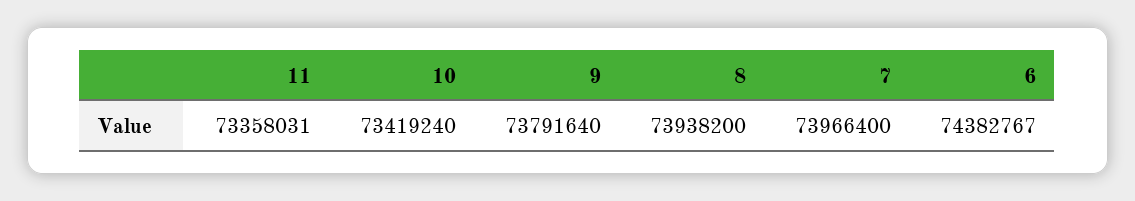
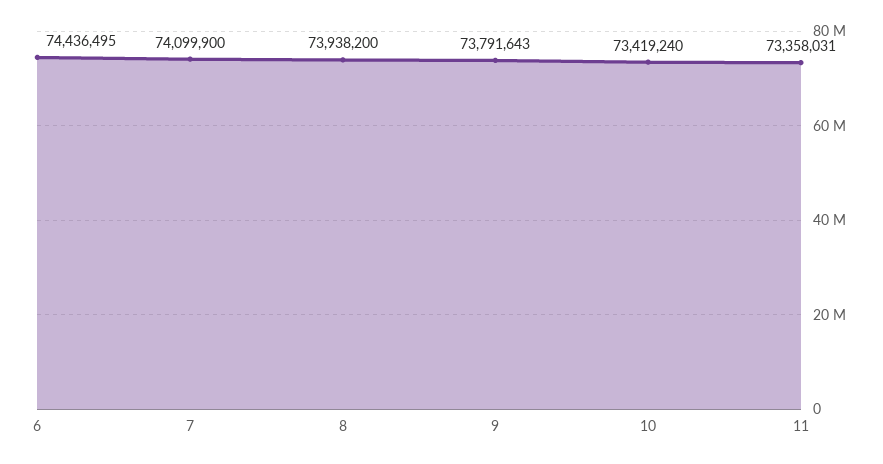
  {
    "11": 73358031,
    "10": 73419240,
-   "9": 73791640,
+   "9": 73791643,
    "8": 73938200,
-   "7": 73966400,
+   "7": 74099900,
-   "6": 74382767
+   "6": 74436495
  }

